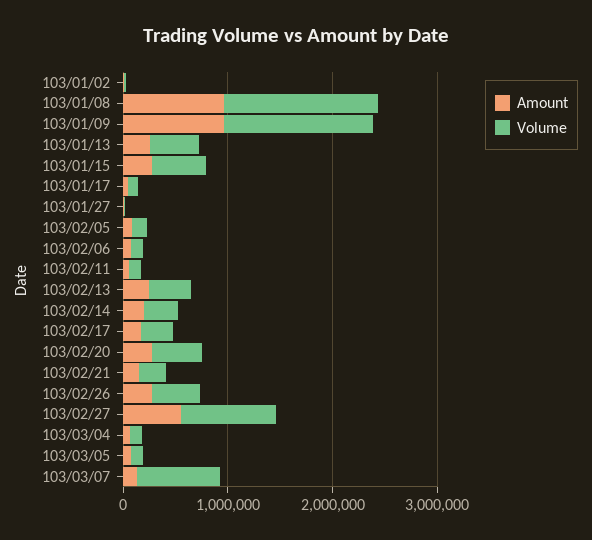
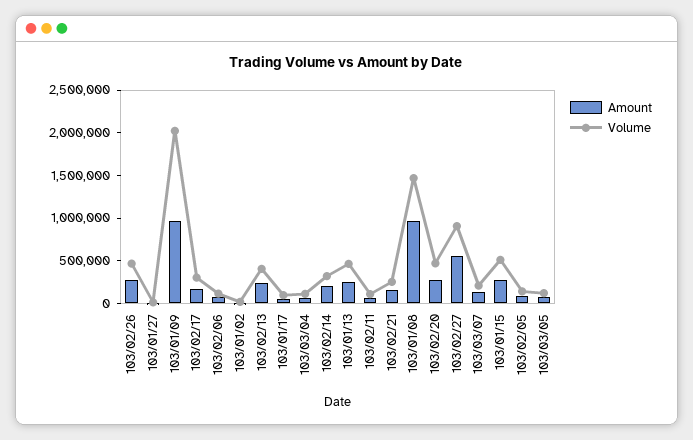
  {
    "Amount": {
      "103/01/02": 0,
      "103/01/08": 1000000,
      "103/01/09": 1000000,
      "103/01/13": 300000,
      "103/01/15": 300000,
      "103/01/17": 0,
      "103/01/27": 0,
      "103/02/05": 100000,
      "103/02/06": 100000,
      "103/02/11": 100000,
      "103/02/13": 200000,
      "103/02/14": 200000,
      "103/02/17": 200000,
      "103/02/20": 300000,
      "103/02/21": 200000,
      "103/02/26": 300000,
      "103/02/27": 600000,
      "103/03/04": 100000,
      "103/03/05": 100000,
      "103/03/07": 100000
    },
    "Volume": {
      "103/01/02": 0,
      "103/01/08": 1500000,
-     "103/01/09": 1400000,
+     "103/01/09": 2000000,
      "103/01/13": 500000,
      "103/01/15": 500000,
      "103/01/17": 100000,
      "103/01/27": 0,
      "103/02/05": 100000,
      "103/02/06": 100000,
      "103/02/11": 100000,
      "103/02/13": 400000,
      "103/02/14": 300000,
      "103/02/17": 300000,
      "103/02/20": 500000,
      "103/02/21": 300000,
      "103/02/26": 500000,
      "103/02/27": 900000,
      "103/03/04": 100000,
      "103/03/05": 100000,
-     "103/03/07": 800000
+     "103/03/07": 200000
    }
  }

